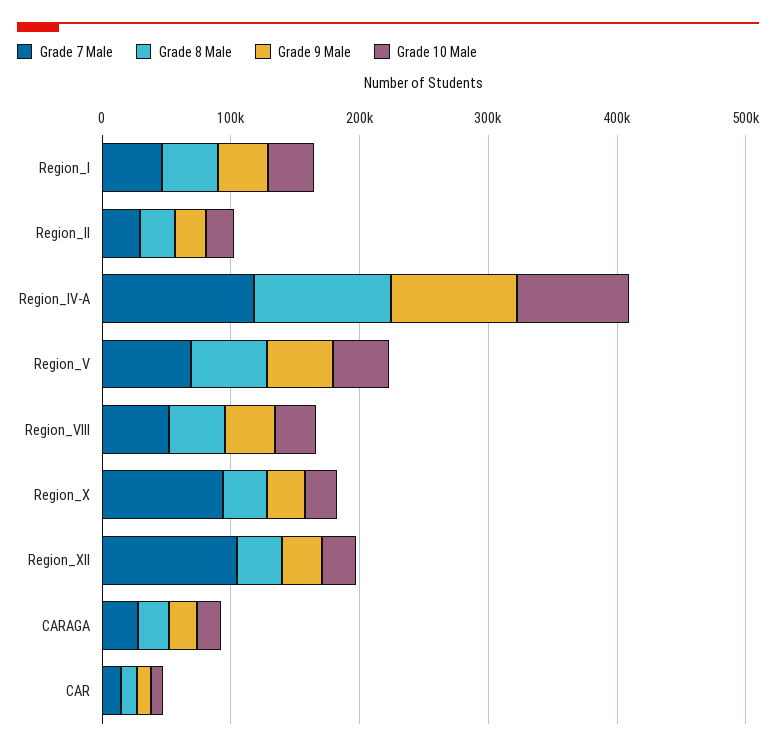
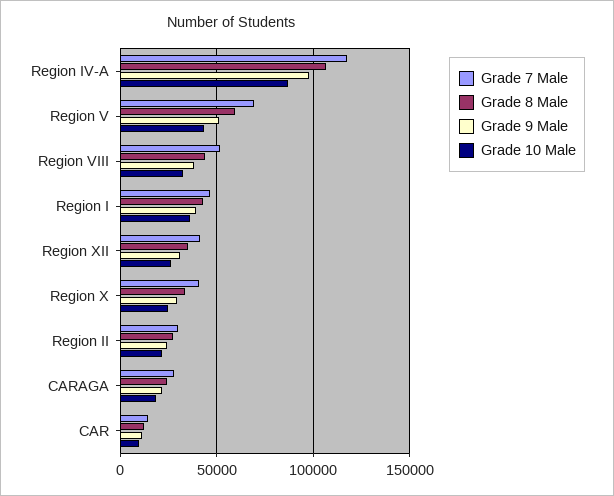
  {
    "Grade 7 Male": {
      "Region_I": 45000,
      "Region_II": 30000,
      "Region_IV-A": 120000,
      "Region_V": 70000,
      "Region_VIII": 50000,
-     "Region_X": 100000,
+     "Region_X": 40000,
-     "Region_XII": 100000,
+     "Region_XII": 40000,
      "CARAGA": 30000,
      "CAR": 15000
    },
    "Grade 8 Male": {
      "Region_I": 45000,
      "Region_II": 25000,
      "Region_IV-A": 105000,
      "Region_V": 60000,
      "Region_VIII": 45000,
      "Region_X": 35000,
      "Region_XII": 35000,
      "CARAGA": 25000,
      "CAR": 10000
    },
    "Grade 9 Male": {
      "Region_I": 40000,
      "Region_II": 25000,
      "Region_IV-A": 100000,
      "Region_V": 50000,
      "Region_VIII": 40000,
      "Region_X": 30000,
      "Region_XII": 30000,
      "CARAGA": 20000,
      "CAR": 10000
    },
    "Grade 10 Male": {
      "Region_I": 35000,
      "Region_II": 20000,
      "Region_IV-A": 85000,
      "Region_V": 45000,
      "Region_VIII": 30000,
      "Region_X": 25000,
      "Region_XII": 25000,
      "CARAGA": 20000,
      "CAR": 10000
    }
  }

